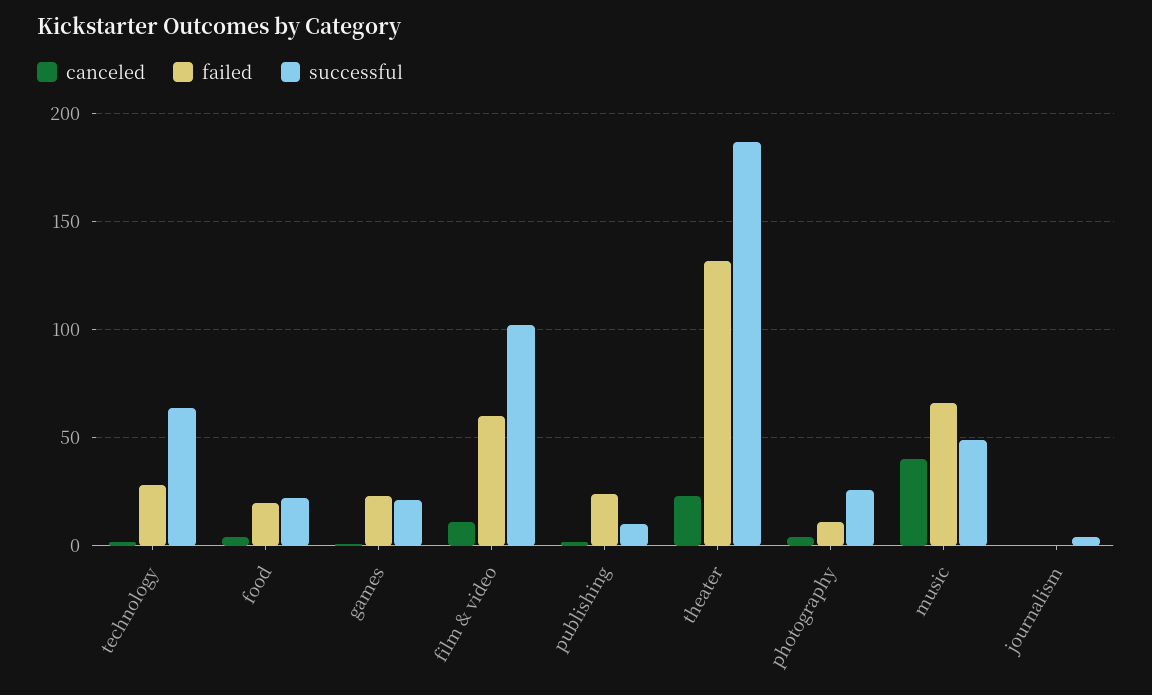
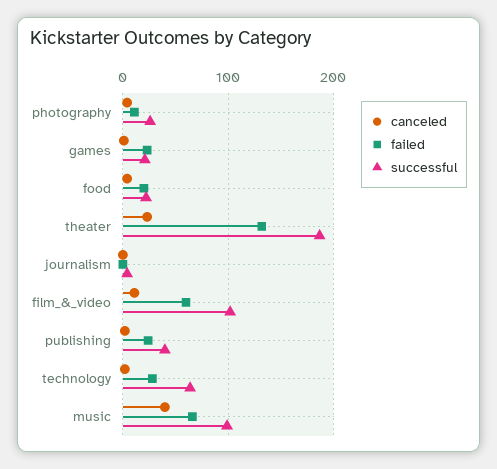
  {
    "canceled": {
      "technology": 0,
      "food": 5,
      "games": 0,
      "film & video": 10,
      "publishing": 0,
      "theater": 25,
      "photography": 5,
      "music": 40,
      "journalism": 0
    },
    "failed": {
      "technology": 30,
      "food": 20,
      "games": 25,
      "film & video": 60,
      "publishing": 25,
      "theater": 130,
      "photography": 10,
      "music": 65,
      "journalism": 0
    },
    "successful": {
      "technology": 65,
      "food": 20,
      "games": 20,
      "film & video": 100,
-     "publishing": 10,
+     "publishing": 40,
      "theater": 185,
      "photography": 25,
-     "music": 50,
+     "music": 100,
      "journalism": 5
    }
  }

